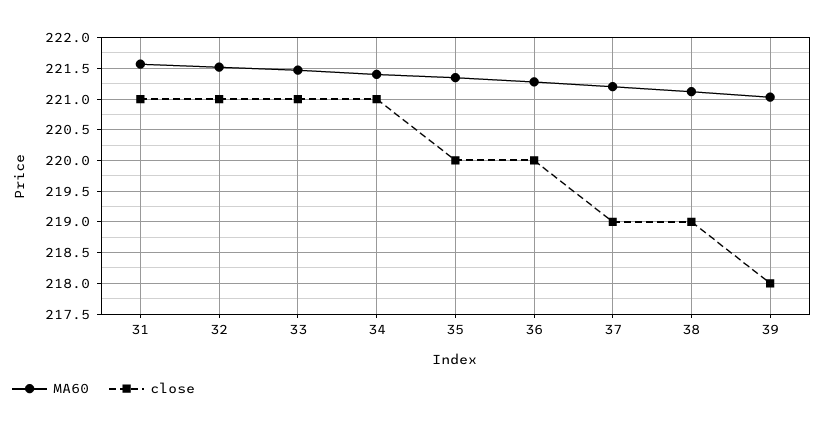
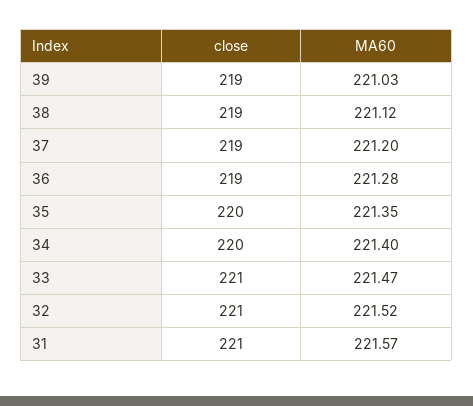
  {
    "MA60": {
      "31": 221.57,
      "32": 221.52,
      "33": 221.47,
      "34": 221.4,
      "35": 221.35,
      "36": 221.28,
      "37": 221.2,
      "38": 221.12,
      "39": 221.03
    },
    "close": {
      "31": 221,
      "32": 221,
      "33": 221,
-     "34": 221,
+     "34": 220,
      "35": 220,
-     "36": 220,
+     "36": 219,
      "37": 219,
      "38": 219,
-     "39": 218
+     "39": 219
    }
  }

